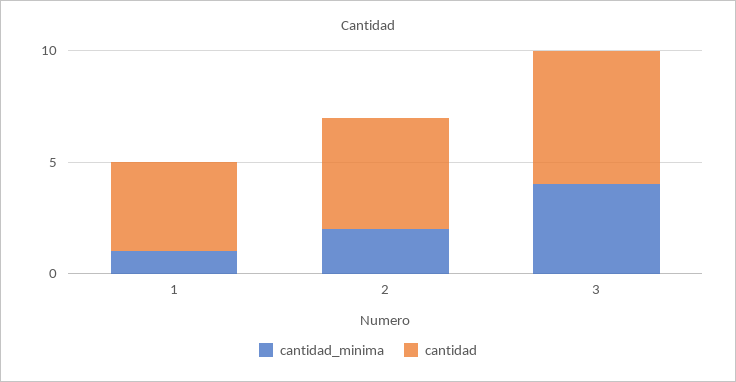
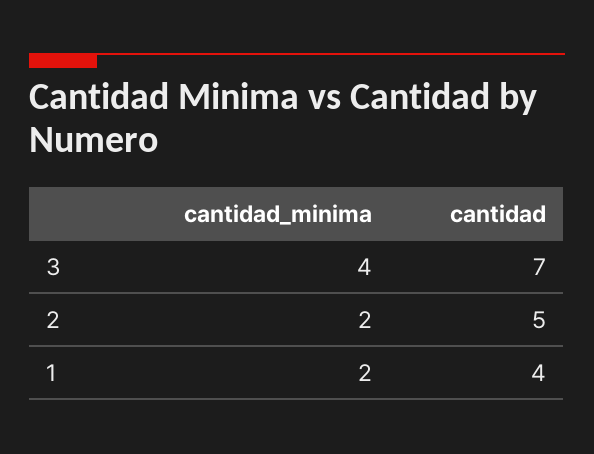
  {
    "cantidad_minima": {
-     "1": 1,
+     "1": 2,
      "2": 2,
      "3": 4
    },
    "cantidad": {
      "1": 4,
      "2": 5,
-     "3": 6
+     "3": 7
    }
  }

